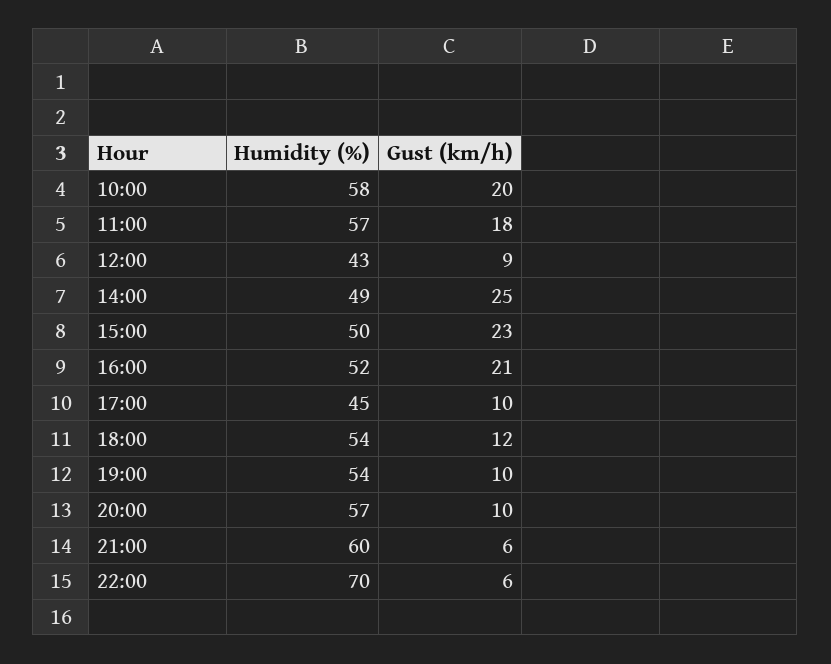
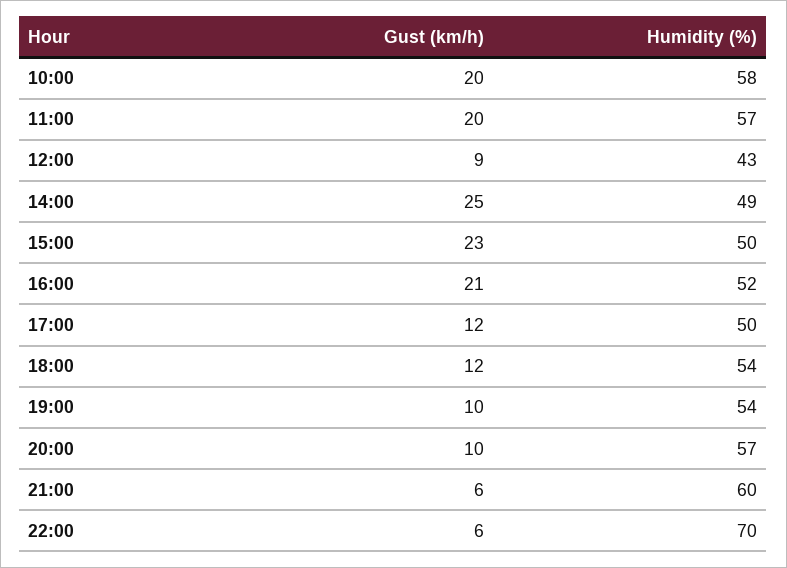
  {
    "Humidity (%)": {
      "10:00": 58,
      "11:00": 57,
      "12:00": 43,
      "14:00": 49,
      "15:00": 50,
      "16:00": 52,
-     "17:00": 45,
+     "17:00": 50,
      "18:00": 54,
      "19:00": 54,
      "20:00": 57,
      "21:00": 60,
      "22:00": 70
    },
    "Gust (km/h)": {
      "10:00": 20,
-     "11:00": 18,
+     "11:00": 20,
      "12:00": 9,
      "14:00": 25,
      "15:00": 23,
      "16:00": 21,
-     "17:00": 10,
+     "17:00": 12,
      "18:00": 12,
      "19:00": 10,
      "20:00": 10,
      "21:00": 6,
      "22:00": 6
    }
  }

